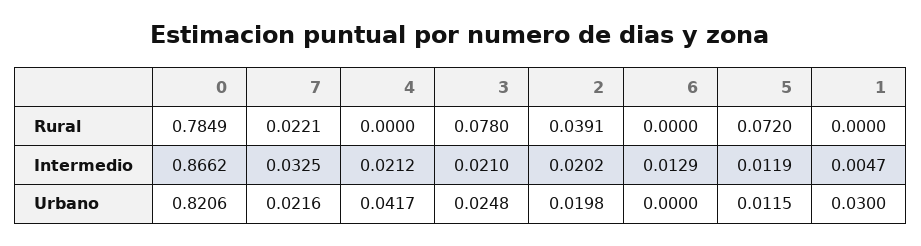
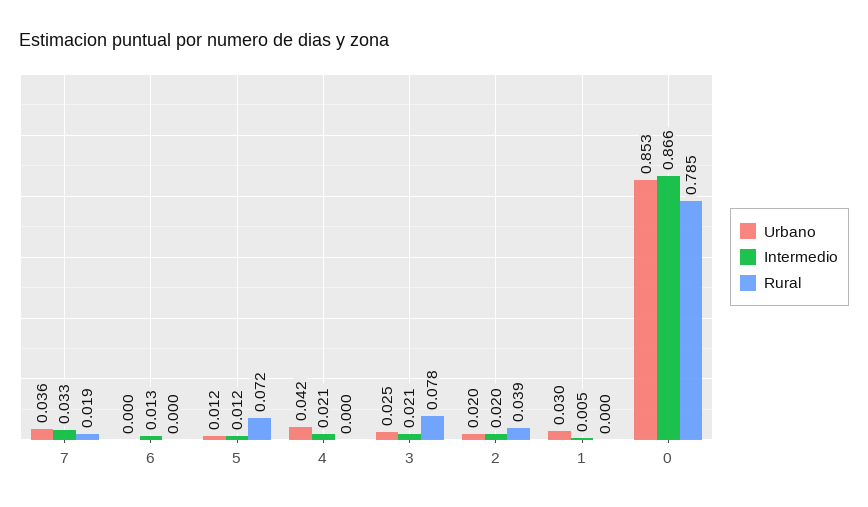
  {
    "Rural": {
      "0": 0.7849,
-     "7": 0.0221,
+     "7": 0.019,
      "4": 0,
      "3": 0.078,
      "2": 0.0391,
      "6": 0,
      "5": 0.072,
      "1": 0
    },
    "Intermedio": {
      "0": 0.8662,
      "7": 0.0325,
      "4": 0.0212,
      "3": 0.021,
      "2": 0.0202,
      "6": 0.0129,
      "5": 0.0119,
      "1": 0.0047
    },
    "Urbano": {
-     "0": 0.8206,
+     "0": 0.853,
-     "7": 0.0216,
+     "7": 0.036,
      "4": 0.0417,
      "3": 0.0248,
      "2": 0.0198,
      "6": 0,
      "5": 0.0115,
      "1": 0.03
    }
  }

